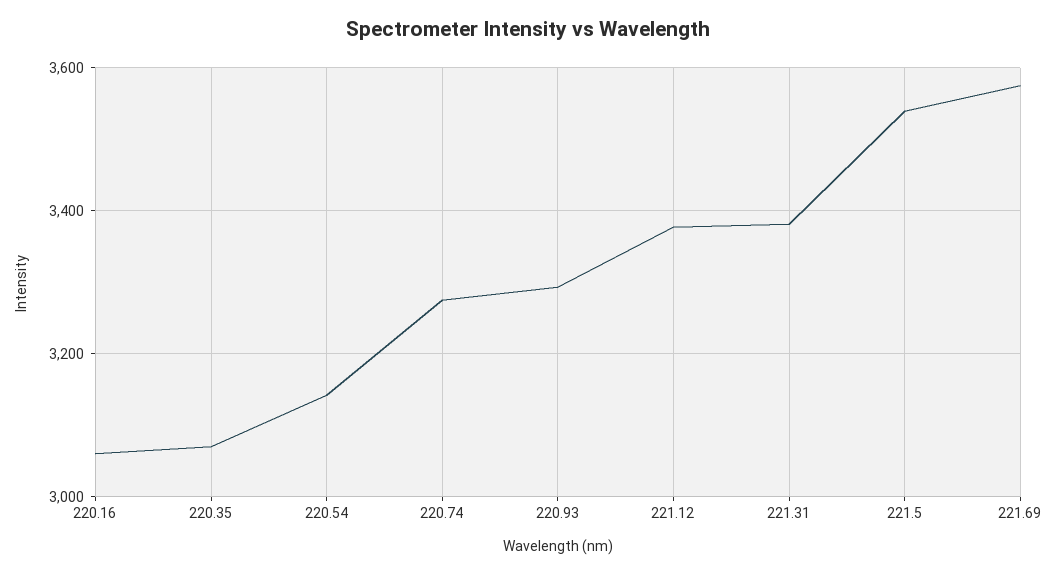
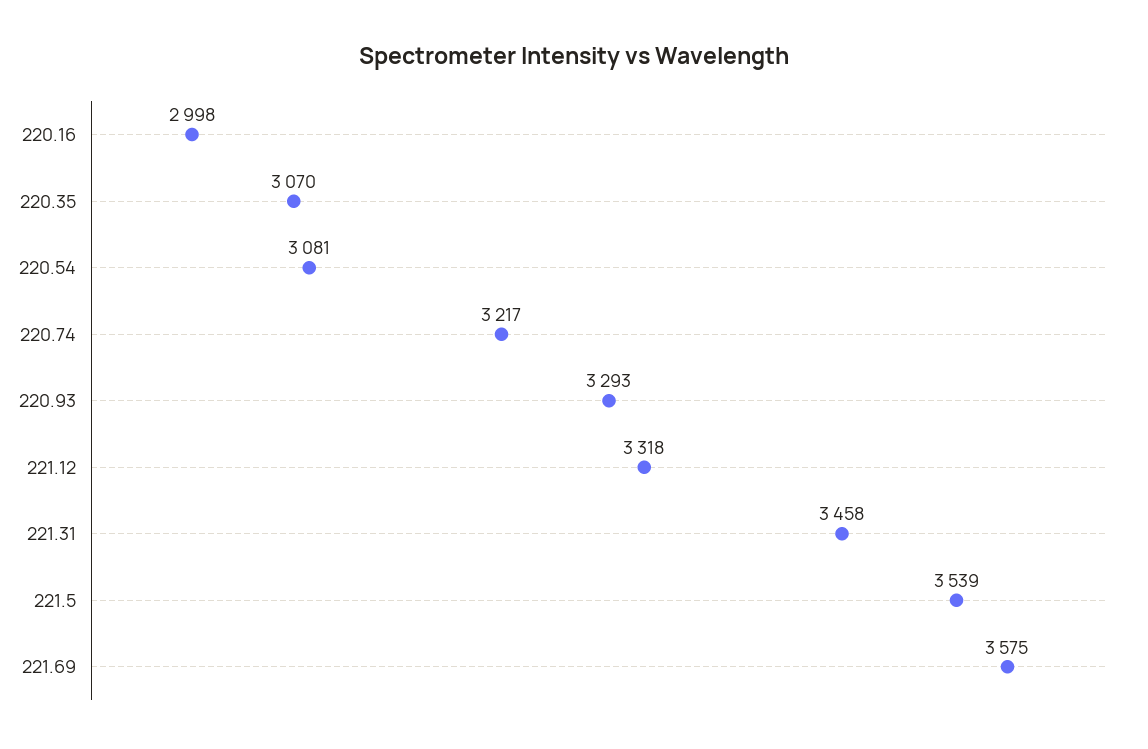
  {
-   "220.16": 3060,
+   "220.16": 2998,
    "220.35": 3070,
-   "220.54": 3140,
+   "220.54": 3081,
-   "220.74": 3280,
+   "220.74": 3217,
    "220.93": 3293,
-   "221.12": 3380,
+   "221.12": 3318,
-   "221.31": 3380,
+   "221.31": 3458,
    "221.5": 3539,
    "221.69": 3575
  }

